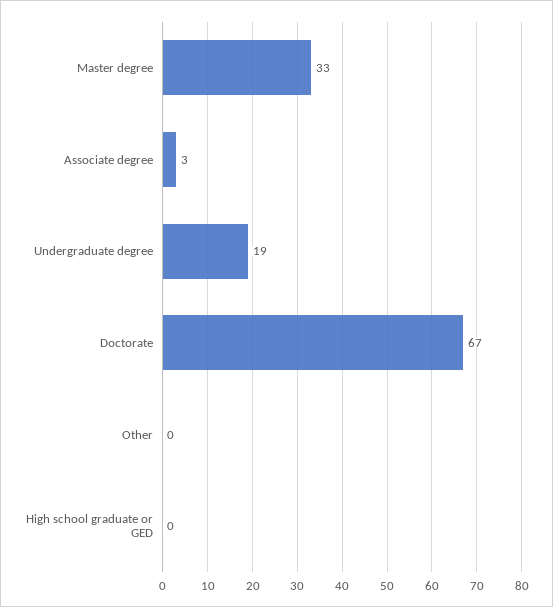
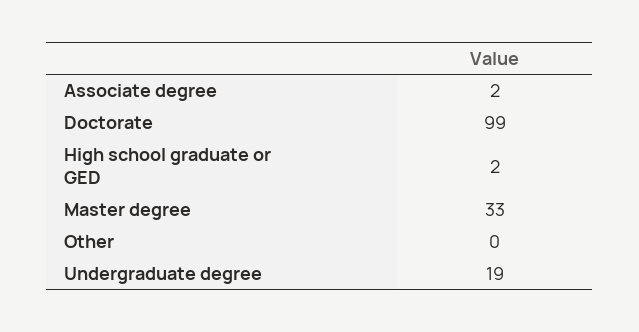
  {
    "Master degree": 33,
-   "Associate degree": 3,
+   "Associate degree": 2,
    "Undergraduate degree": 19,
-   "Doctorate": 67,
+   "Doctorate": 99,
    "Other": 0,
-   "High school graduate or GED": 0
+   "High school graduate or GED": 2
  }

